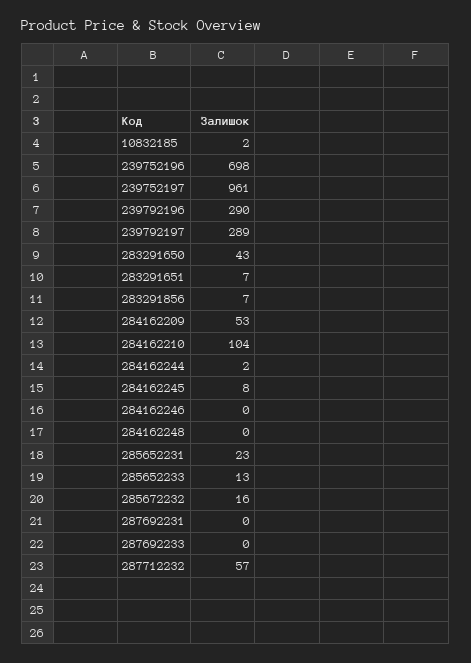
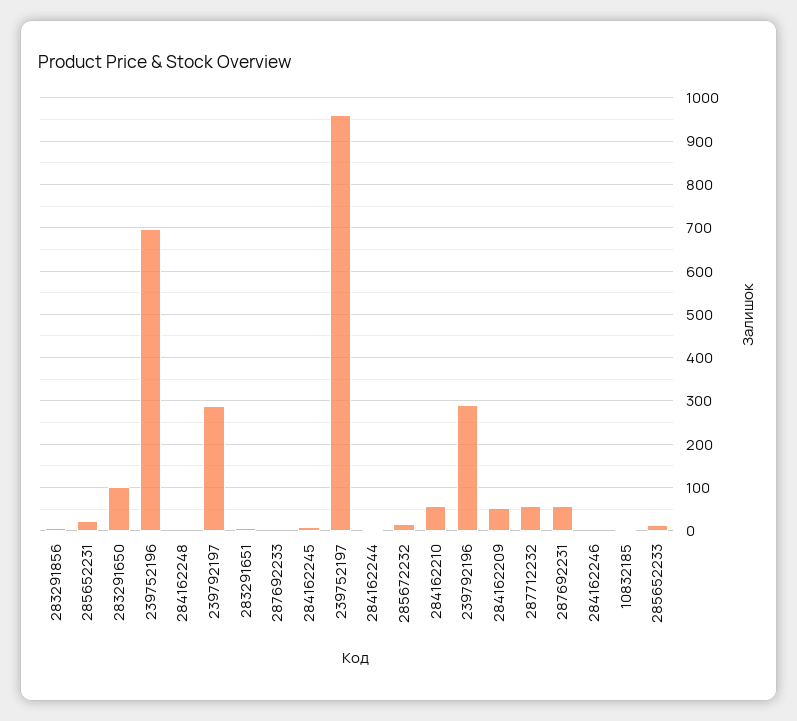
  {
    "10832185": 2,
    "239752196": 698,
    "239752197": 961,
    "239792196": 290,
    "239792197": 289,
-   "283291650": 43,
+   "283291650": 100,
    "283291651": 7,
    "283291856": 7,
    "284162209": 53,
-   "284162210": 104,
+   "284162210": 60,
    "284162244": 2,
    "284162245": 8,
    "284162246": 0,
    "284162248": 0,
    "285652231": 23,
    "285652233": 13,
    "285672232": 16,
-   "287692231": 0,
+   "287692231": 60,
    "287692233": 0,
    "287712232": 57
  }

